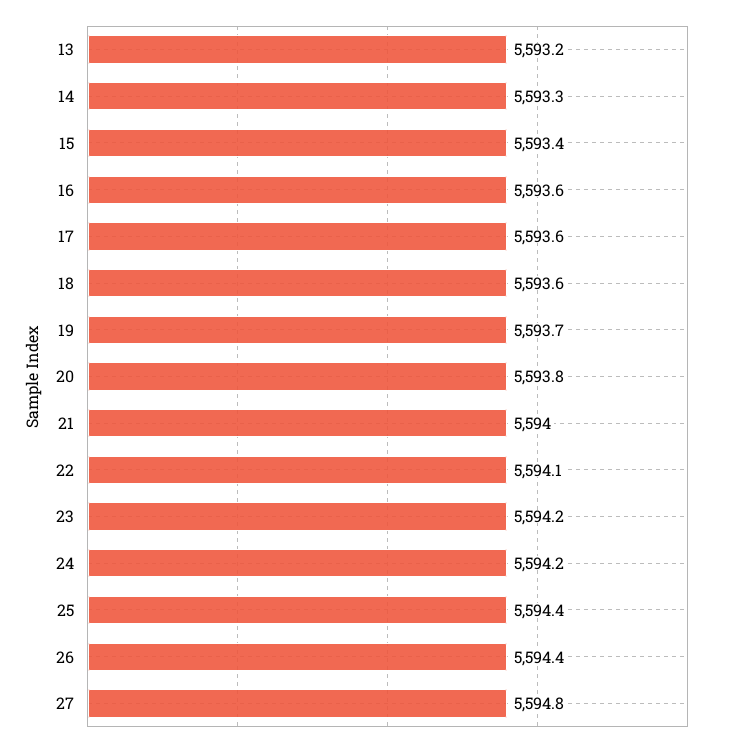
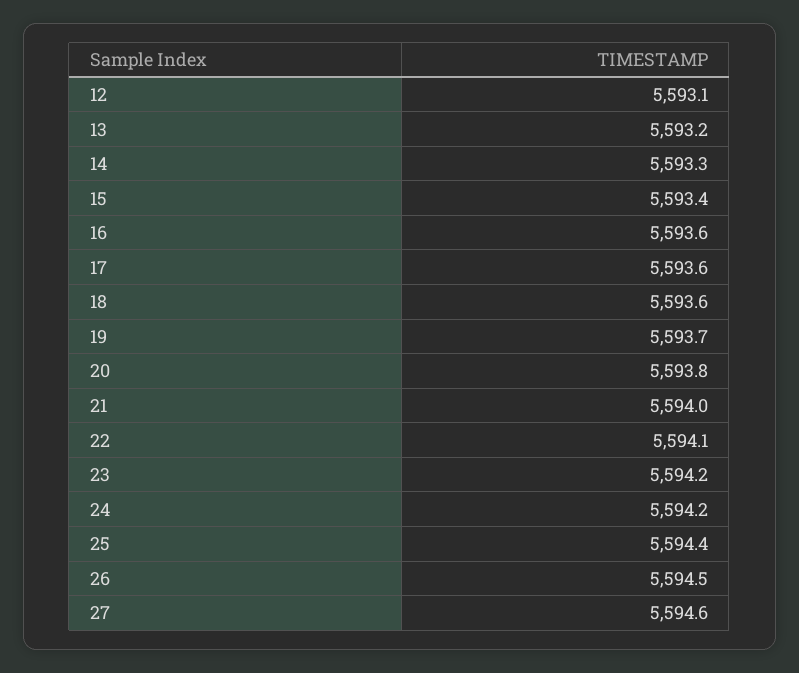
  {
    "13": 5593.2,
    "14": 5593.3,
    "15": 5593.4,
    "16": 5593.6,
    "17": 5593.6,
    "18": 5593.6,
    "19": 5593.7,
    "20": 5593.8,
    "21": 5594,
    "22": 5594.1,
    "23": 5594.2,
    "24": 5594.2,
    "25": 5594.4,
-   "26": 5594.4,
+   "26": 5594.5,
-   "27": 5594.8
+   "27": 5594.6,
+   "12": 5593.1
  }

